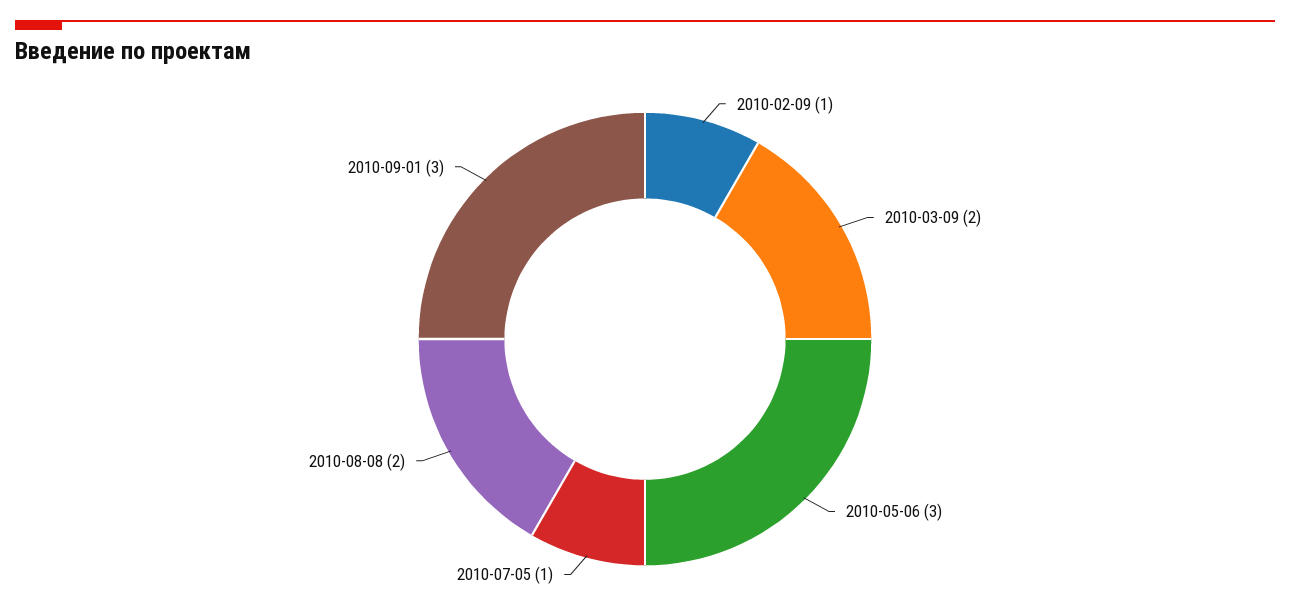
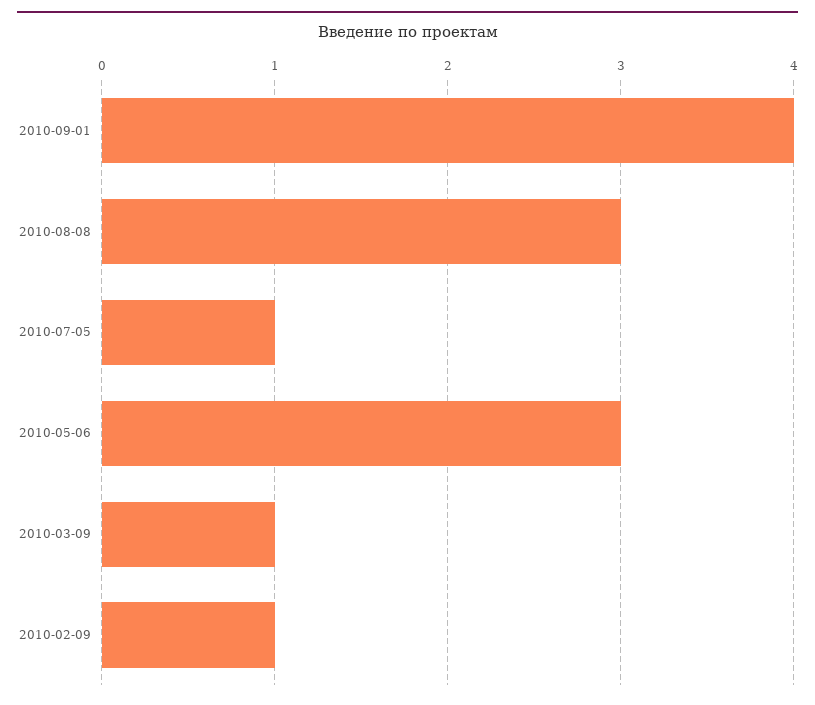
  {
    "2010-02-09": 1,
-   "2010-03-09": 2,
+   "2010-03-09": 1,
    "2010-05-06": 3,
    "2010-07-05": 1,
-   "2010-08-08": 2,
+   "2010-08-08": 3,
-   "2010-09-01": 3
+   "2010-09-01": 4
  }

